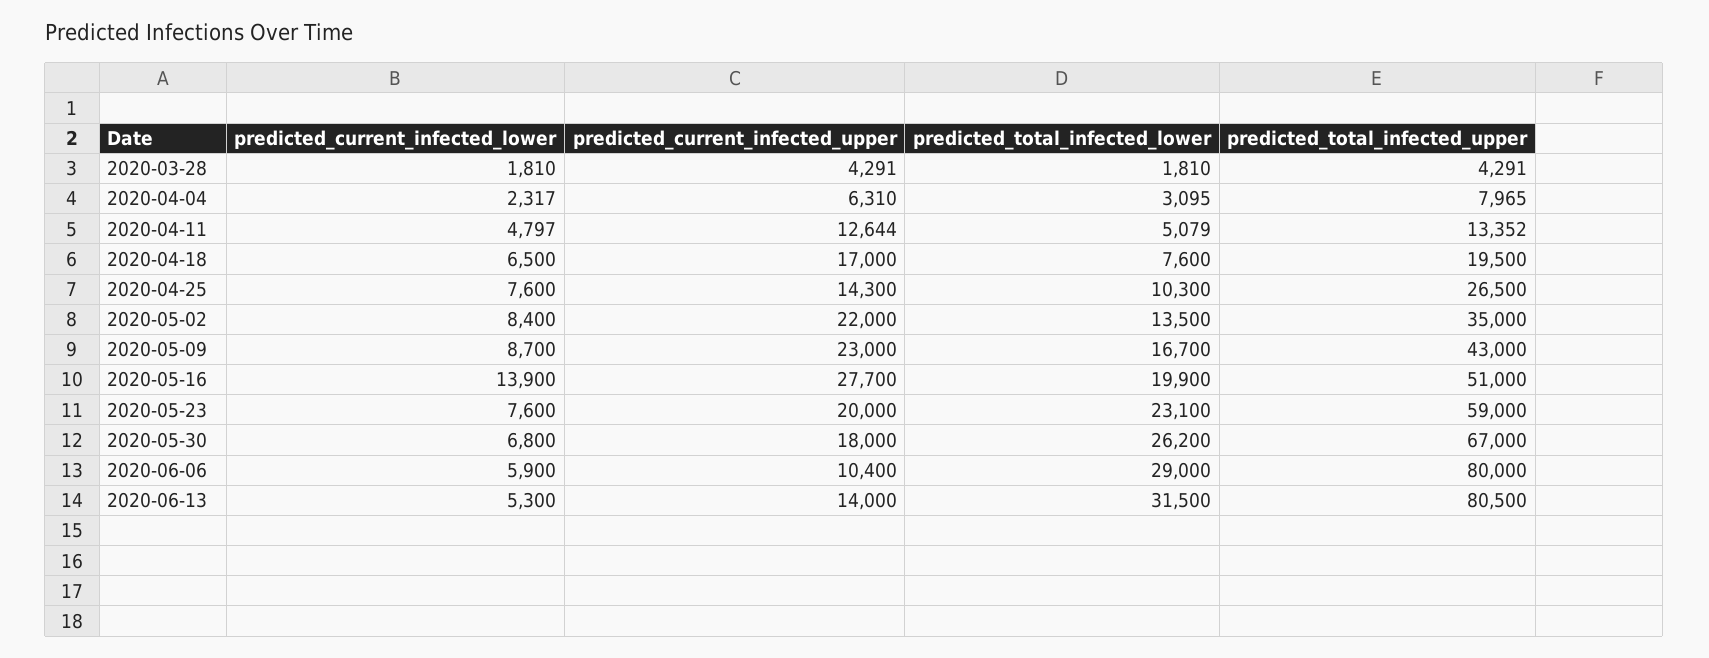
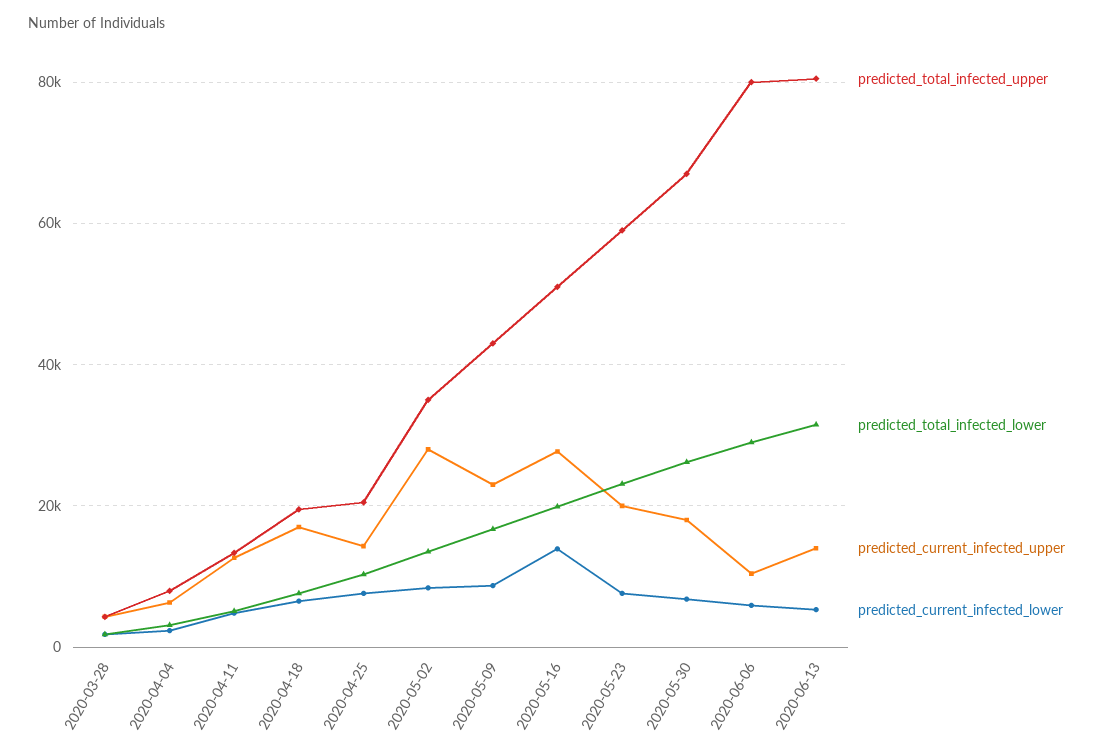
  {
    "predicted_current_infected_lower": {
      "2020-03-28": 1810,
      "2020-04-04": 2317,
      "2020-04-11": 4797,
      "2020-04-18": 6500,
      "2020-04-25": 7600,
      "2020-05-02": 8400,
      "2020-05-09": 8700,
      "2020-05-16": 13900,
      "2020-05-23": 7600,
      "2020-05-30": 6800,
      "2020-06-06": 5900,
      "2020-06-13": 5300
    },
    "predicted_current_infected_upper": {
      "2020-03-28": 4291,
      "2020-04-04": 6310,
      "2020-04-11": 12644,
      "2020-04-18": 17000,
      "2020-04-25": 14300,
-     "2020-05-02": 22000,
+     "2020-05-02": 28000,
      "2020-05-09": 23000,
      "2020-05-16": 27700,
      "2020-05-23": 20000,
      "2020-05-30": 18000,
      "2020-06-06": 10400,
      "2020-06-13": 14000
    },
    "predicted_total_infected_lower": {
      "2020-03-28": 1810,
      "2020-04-04": 3095,
      "2020-04-11": 5079,
      "2020-04-18": 7600,
      "2020-04-25": 10300,
      "2020-05-02": 13500,
      "2020-05-09": 16700,
      "2020-05-16": 19900,
      "2020-05-23": 23100,
      "2020-05-30": 26200,
      "2020-06-06": 29000,
      "2020-06-13": 31500
    },
    "predicted_total_infected_upper": {
      "2020-03-28": 4291,
      "2020-04-04": 7965,
      "2020-04-11": 13352,
      "2020-04-18": 19500,
-     "2020-04-25": 26500,
+     "2020-04-25": 20000,
      "2020-05-02": 35000,
      "2020-05-09": 43000,
      "2020-05-16": 51000,
      "2020-05-23": 59000,
      "2020-05-30": 67000,
      "2020-06-06": 80000,
      "2020-06-13": 80500
    }
  }

